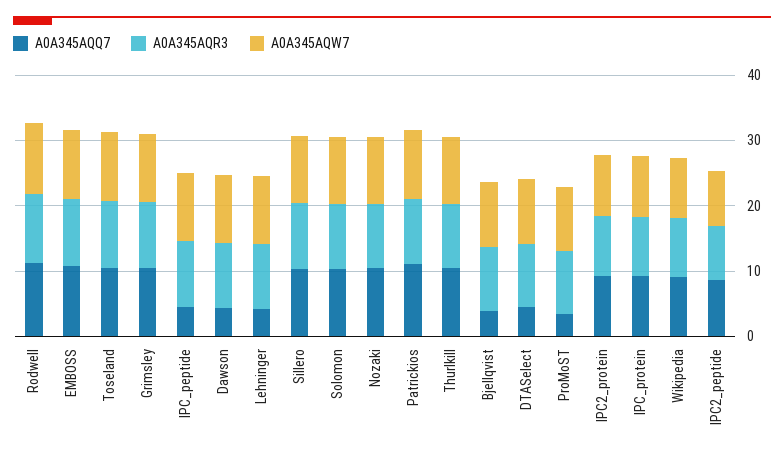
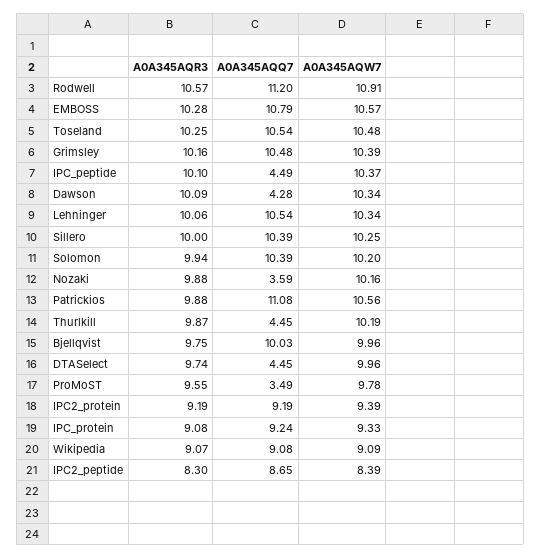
  {
    "A0A345AQQ7": {
      "Rodwell": 11.2,
      "EMBOSS": 10.79,
      "Toseland": 10.54,
      "Grimsley": 10.48,
      "IPC_peptide": 4.49,
      "Dawson": 4.28,
-     "Lehninger": 4,
+     "Lehninger": 10.54,
      "Sillero": 10.39,
      "Solomon": 10.39,
-     "Nozaki": 10,
+     "Nozaki": 3.59,
      "Patrickios": 11.08,
-     "Thurlkill": 10,
+     "Thurlkill": 4.45,
-     "Bjellqvist": 4,
+     "Bjellqvist": 10.03,
      "DTASelect": 4.45,
      "ProMoST": 3.49,
      "IPC2_protein": 9.19,
      "IPC_protein": 9.24,
      "Wikipedia": 9.08,
      "IPC2_peptide": 8.65
    },
    "A0A345AQR3": {
      "Rodwell": 10.57,
      "EMBOSS": 10.28,
      "Toseland": 10.25,
      "Grimsley": 10.16,
      "IPC_peptide": 10.1,
      "Dawson": 10.09,
      "Lehninger": 10.06,
      "Sillero": 10,
      "Solomon": 9.94,
      "Nozaki": 9.88,
      "Patrickios": 9.88,
      "Thurlkill": 9.87,
      "Bjellqvist": 9.75,
      "DTASelect": 9.74,
      "ProMoST": 9.55,
      "IPC2_protein": 9.19,
      "IPC_protein": 9.08,
      "Wikipedia": 9.07,
      "IPC2_peptide": 8.3
    },
    "A0A345AQW7": {
      "Rodwell": 10.91,
      "EMBOSS": 10.57,
      "Toseland": 10.48,
      "Grimsley": 10.39,
      "IPC_peptide": 10.37,
      "Dawson": 10.34,
      "Lehninger": 10.34,
      "Sillero": 10.25,
      "Solomon": 10.2,
      "Nozaki": 10.16,
      "Patrickios": 10.56,
      "Thurlkill": 10.19,
      "Bjellqvist": 9.96,
      "DTASelect": 9.96,
      "ProMoST": 9.78,
      "IPC2_protein": 9.39,
      "IPC_protein": 9.33,
      "Wikipedia": 9.09,
      "IPC2_peptide": 8.39
    }
  }

